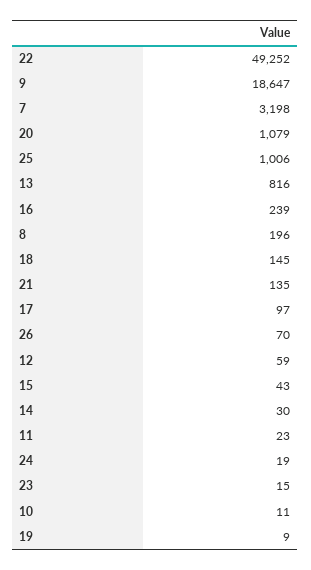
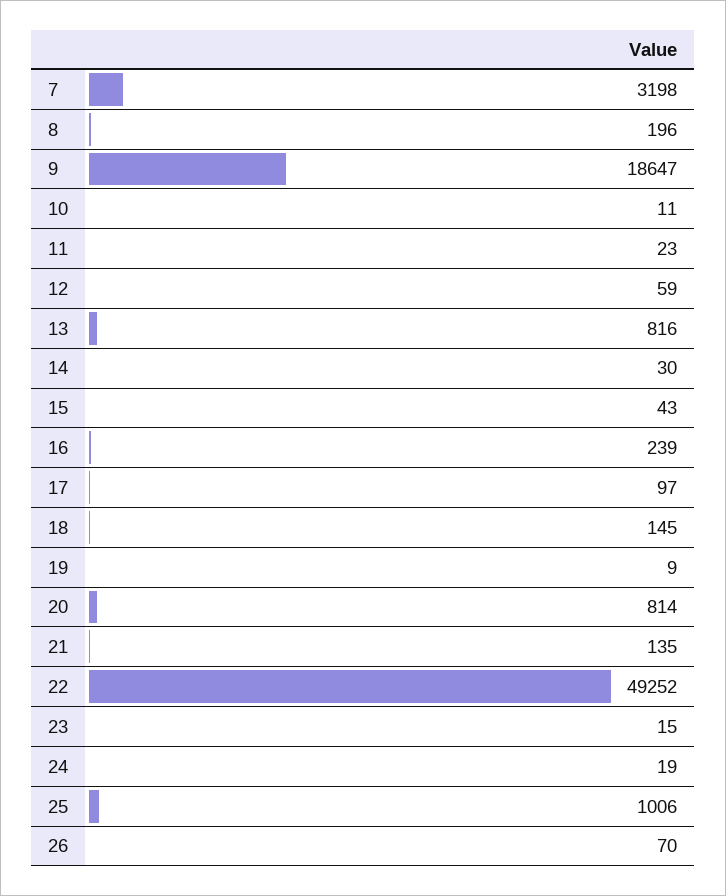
  {
    "22": 49252,
    "9": 18647,
    "7": 3198,
-   "20": 1079,
+   "20": 814,
    "25": 1006,
    "13": 816,
    "16": 239,
    "8": 196,
    "18": 145,
    "21": 135,
    "17": 97,
    "26": 70,
    "12": 59,
    "15": 43,
    "14": 30,
    "11": 23,
    "24": 19,
    "23": 15,
    "10": 11,
    "19": 9
  }

